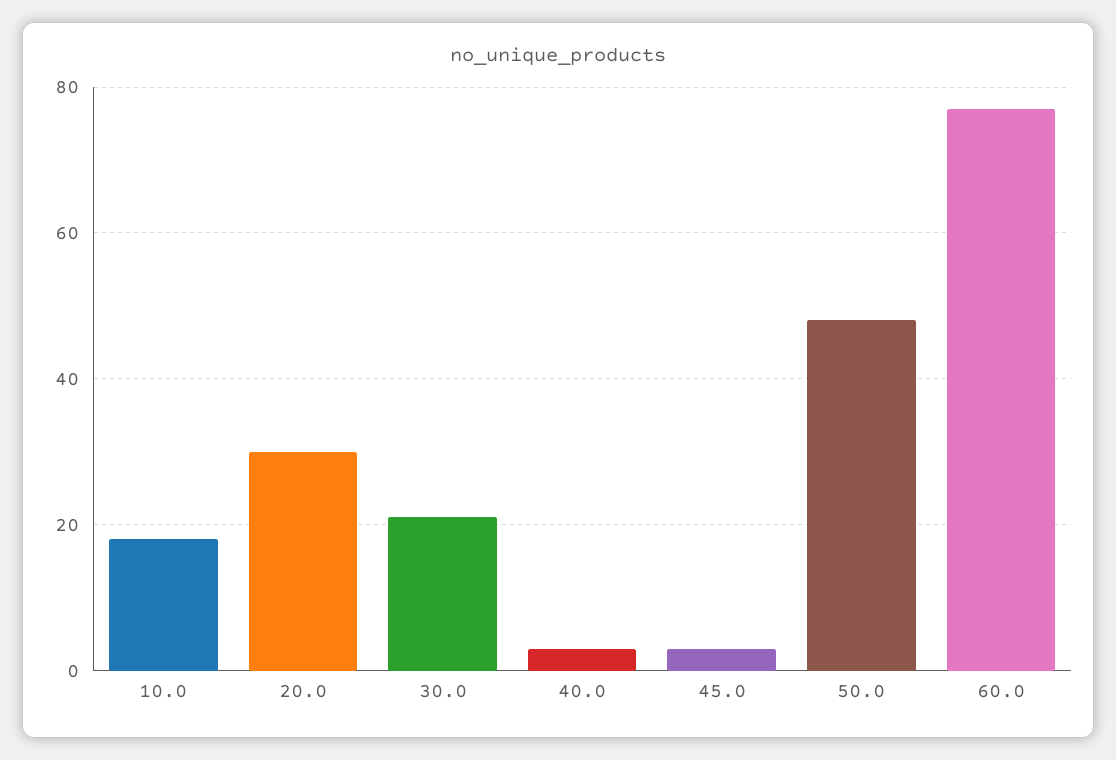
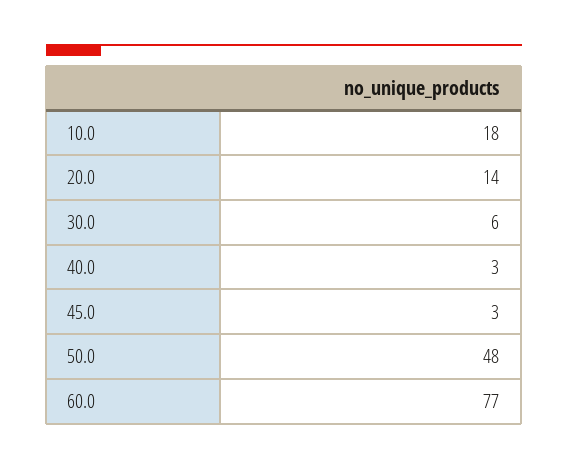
  {
    "10.0": 18,
-   "20.0": 30,
+   "20.0": 14,
-   "30.0": 20,
+   "30.0": 6,
    "40.0": 3,
    "45.0": 3,
    "50.0": 48,
    "60.0": 77
  }

